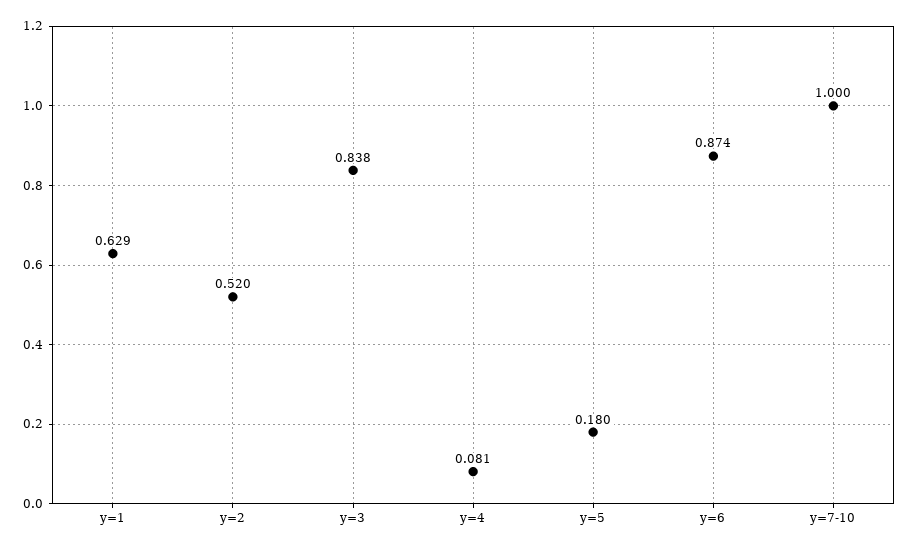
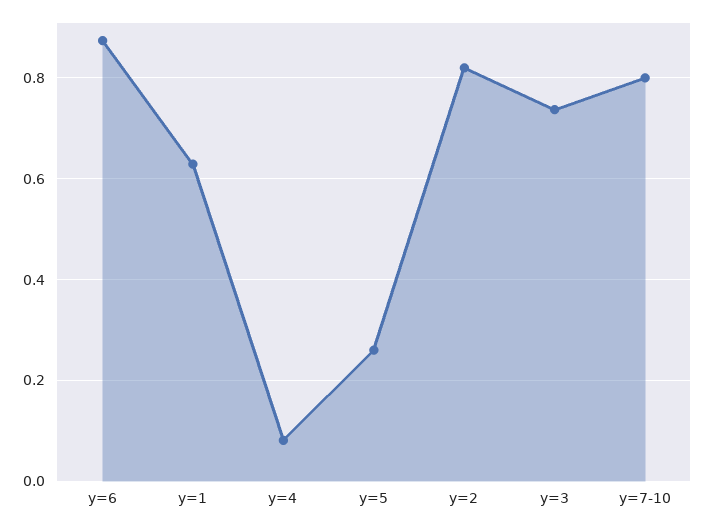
  {
    "y=1": 0.629,
-   "y=2": 0.52,
+   "y=2": 0.82,
-   "y=3": 0.838,
+   "y=3": 0.74,
    "y=4": 0.081,
-   "y=5": 0.18,
+   "y=5": 0.26,
    "y=6": 0.874,
-   "y=7-10": 1
+   "y=7-10": 0.8
  }

